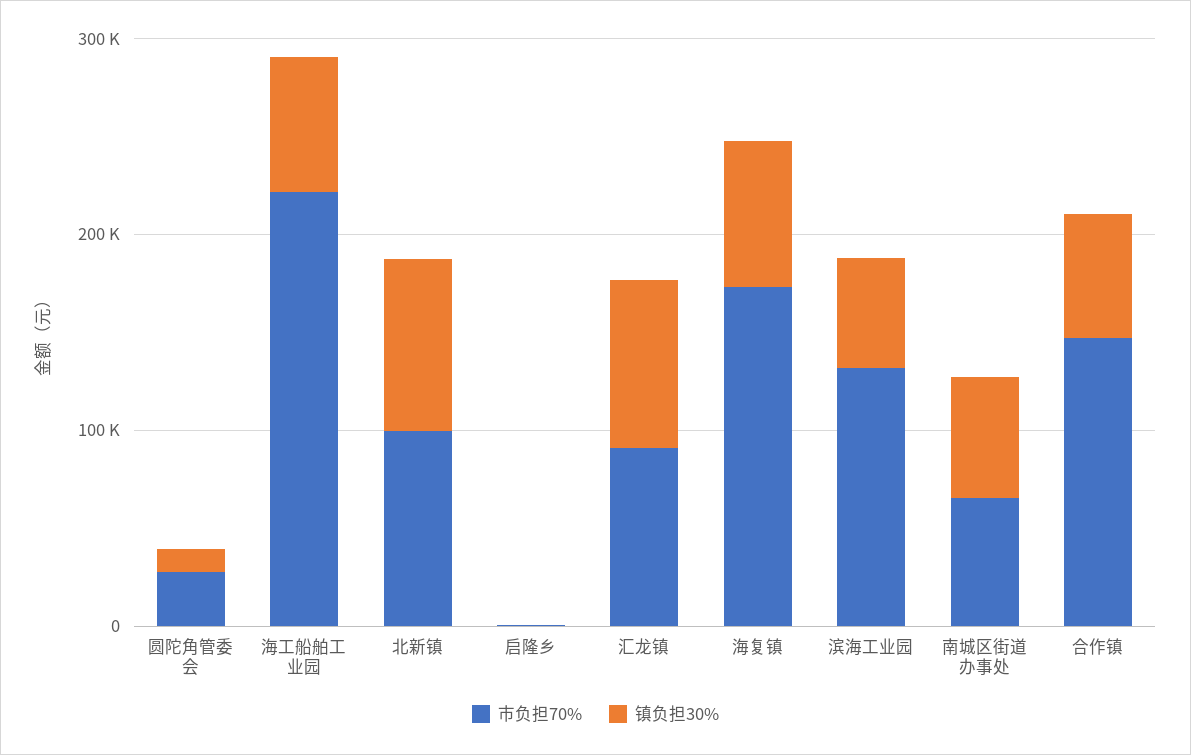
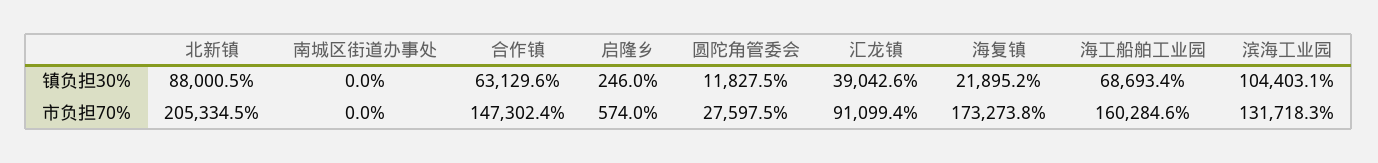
  {
    "市负担70%": {
      "圆陀角管委会": 27597.5,
-     "海工船舶工业园": 220000,
+     "海工船舶工业园": 160284.6,
-     "北新镇": 100000,
+     "北新镇": 205334.5,
      "启隆乡": 574,
      "汇龙镇": 91099.4,
      "海复镇": 173273.8,
      "滨海工业园": 131718.3,
-     "南城区街道办事处": 60000,
+     "南城区街道办事处": 0,
      "合作镇": 147302.4
    },
    "镇负担30%": {
      "圆陀角管委会": 11827.5,
      "海工船舶工业园": 68693.4,
      "北新镇": 88000.5,
      "启隆乡": 246,
-     "汇龙镇": 80000,
+     "汇龙镇": 39042.6,
-     "海复镇": 80000,
+     "海复镇": 21895.2,
-     "滨海工业园": 60000,
+     "滨海工业园": 104403.1,
-     "南城区街道办事处": 60000,
+     "南城区街道办事处": 0,
      "合作镇": 63129.6
    }
  }

